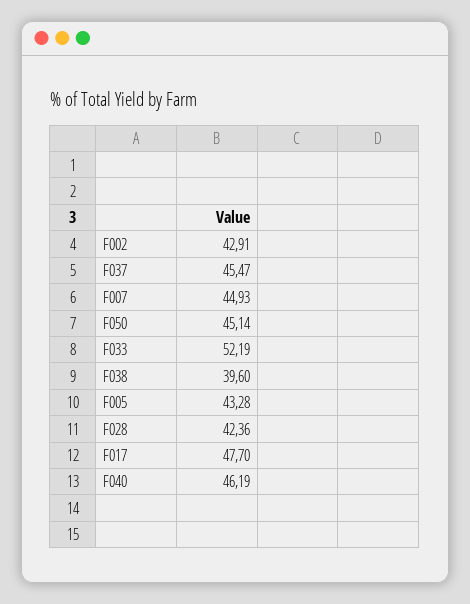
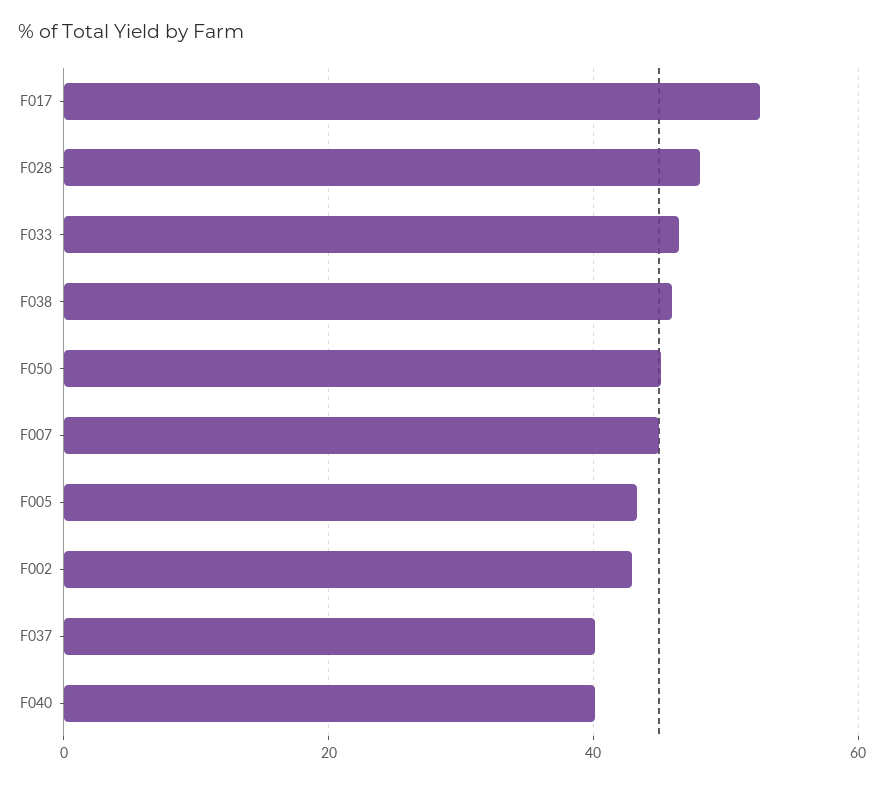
  {
    "F002": 42.91,
-   "F037": 45.47,
+   "F037": 40,
    "F007": 44.93,
    "F050": 45.14,
-   "F033": 52.19,
+   "F033": 46,
-   "F038": 39.6,
+   "F038": 46,
    "F005": 43.28,
-   "F028": 42.36,
+   "F028": 48,
-   "F017": 47.7,
+   "F017": 52,
-   "F040": 46.19
+   "F040": 40
  }

